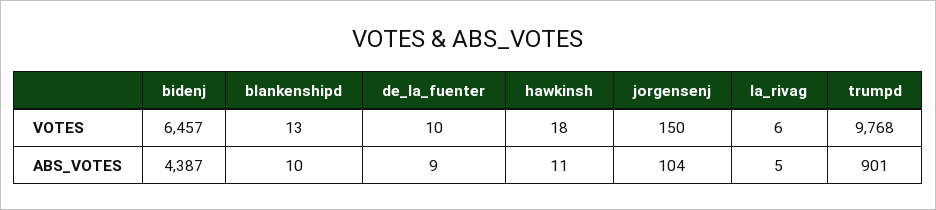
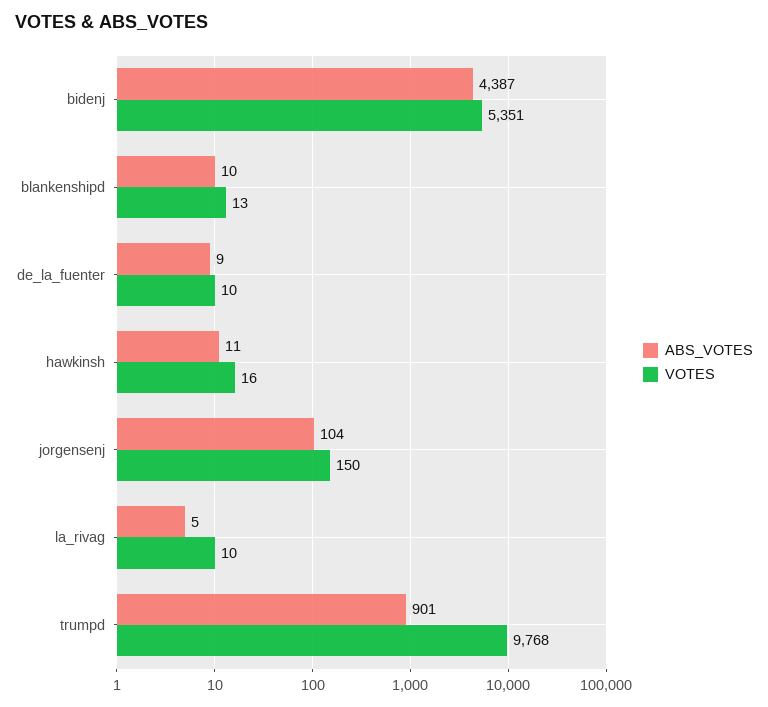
  {
    "VOTES": {
-     "bidenj": 6457,
+     "bidenj": 5351,
      "blankenshipd": 13,
      "de_la_fuenter": 10,
-     "hawkinsh": 18,
+     "hawkinsh": 16,
      "jorgensenj": 150,
-     "la_rivag": 6,
+     "la_rivag": 10,
      "trumpd": 9768
    },
    "ABS_VOTES": {
      "bidenj": 4387,
      "blankenshipd": 10,
      "de_la_fuenter": 9,
      "hawkinsh": 11,
      "jorgensenj": 104,
      "la_rivag": 5,
      "trumpd": 901
    }
  }

